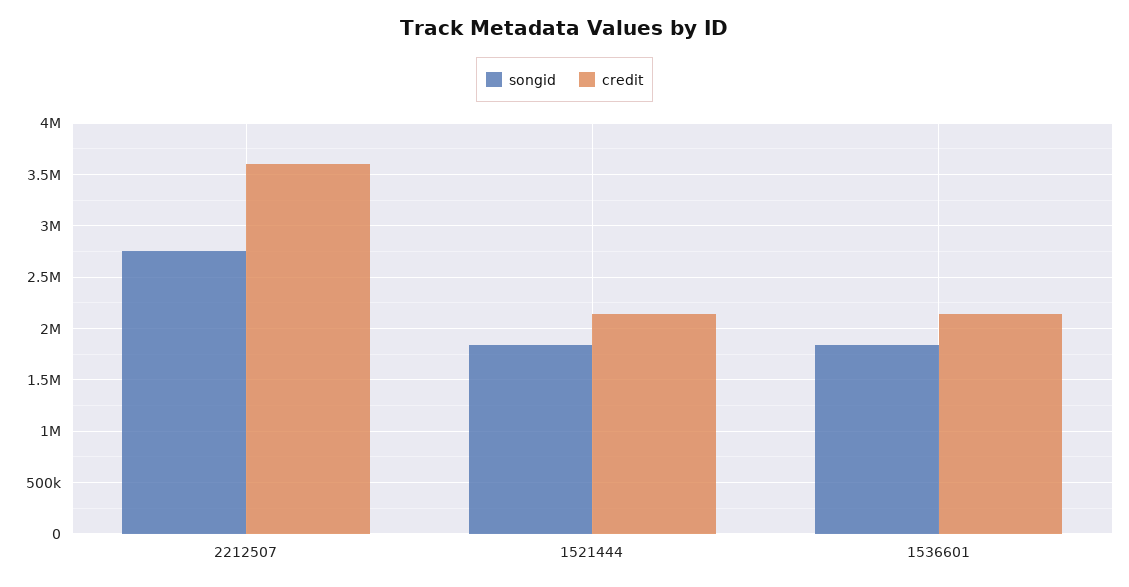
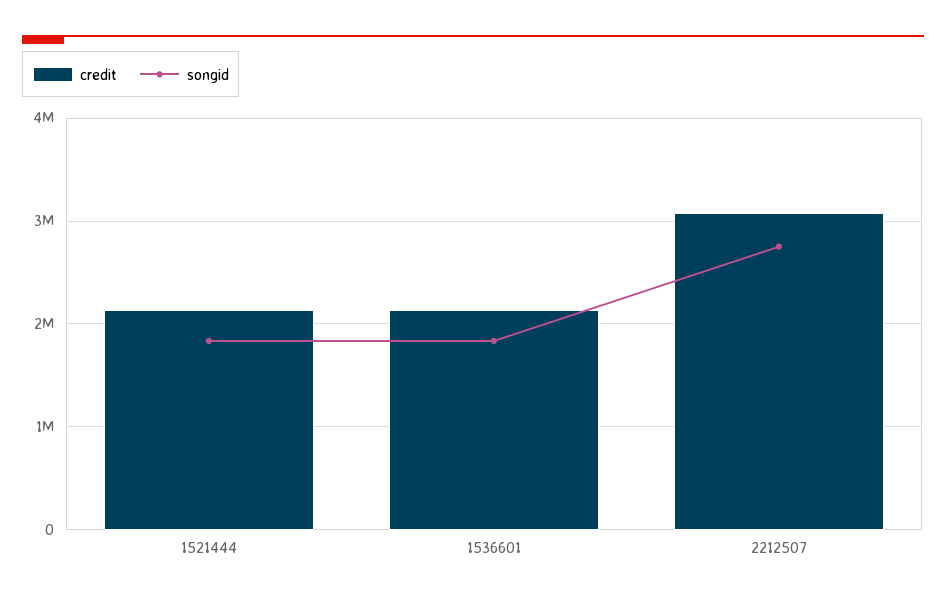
  {
    "songid": {
      "2212507": 2800000,
      "1521444": 1800000,
      "1536601": 1800000
    },
    "credit": {
-     "2212507": 3600000,
+     "2212507": 3100000,
      "1521444": 2100000,
      "1536601": 2100000
    }
  }

